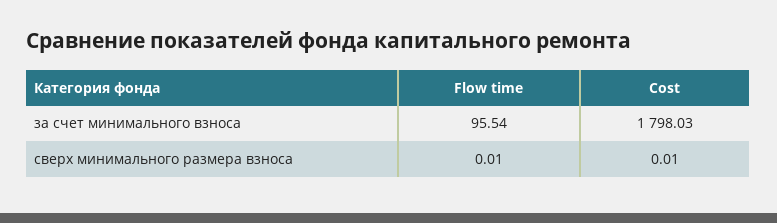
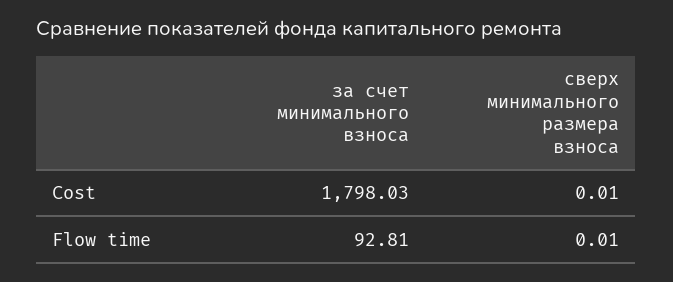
  {
    "Flow time": {
-     "за счет минимального взноса": 95.54,
+     "за счет минимального взноса": 92.81,
      "сверх минимального размера взноса": 0.01
    },
    "Cost": {
      "за счет минимального взноса": 1798.03,
      "сверх минимального размера взноса": 0.01
    }
  }

